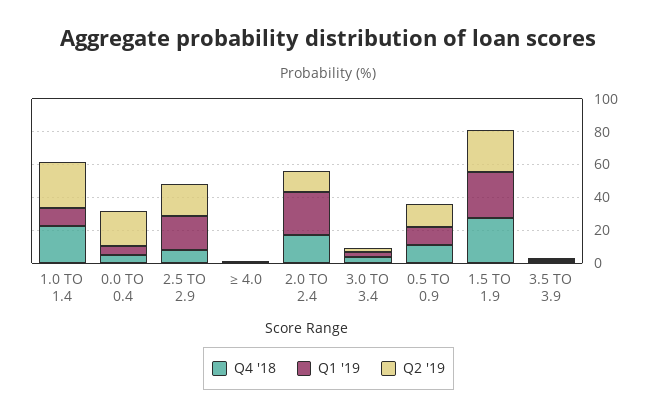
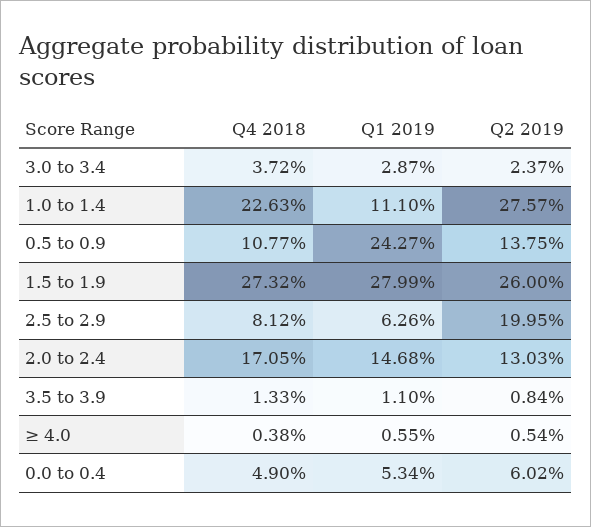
  {
    "Q4 '18": {
      "1.0 TO 1.4": 22.63,
      "0.0 TO 0.4": 4.9,
      "2.5 TO 2.9": 8.12,
      "≥ 4.0": 0.38,
      "2.0 TO 2.4": 17.05,
      "3.0 TO 3.4": 3.72,
      "0.5 TO 0.9": 10.77,
      "1.5 TO 1.9": 27.32,
      "3.5 TO 3.9": 1.33
    },
    "Q1 '19": {
      "1.0 TO 1.4": 11.1,
      "0.0 TO 0.4": 5.34,
-     "2.5 TO 2.9": 20,
+     "2.5 TO 2.9": 6.26,
      "≥ 4.0": 0.55,
-     "2.0 TO 2.4": 25,
+     "2.0 TO 2.4": 14.68,
      "3.0 TO 3.4": 2.87,
-     "0.5 TO 0.9": 10,
+     "0.5 TO 0.9": 24.27,
      "1.5 TO 1.9": 27.99,
      "3.5 TO 3.9": 1.1
    },
    "Q2 '19": {
      "1.0 TO 1.4": 27.57,
-     "0.0 TO 0.4": 20,
+     "0.0 TO 0.4": 6.02,
      "2.5 TO 2.9": 19.95,
      "≥ 4.0": 0.54,
      "2.0 TO 2.4": 13.03,
      "3.0 TO 3.4": 2.37,
      "0.5 TO 0.9": 13.75,
      "1.5 TO 1.9": 26,
      "3.5 TO 3.9": 0.84
    }
  }

